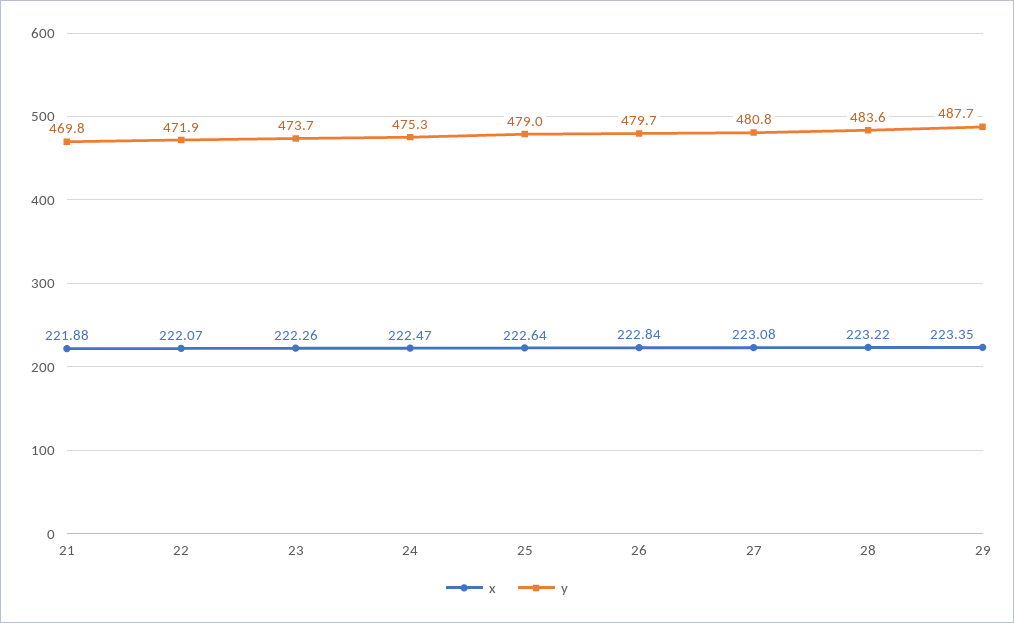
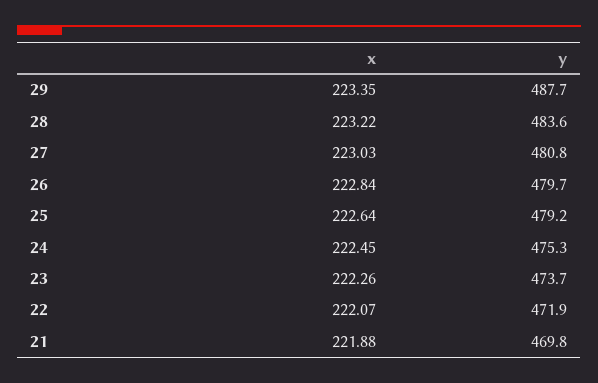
  {
    "x": {
      "21": 221.88,
      "22": 222.07,
      "23": 222.26,
-     "24": 222.47,
+     "24": 222.45,
      "25": 222.64,
      "26": 222.84,
-     "27": 223.08,
+     "27": 223.03,
      "28": 223.22,
      "29": 223.35
    },
    "y": {
      "21": 469.8,
      "22": 471.9,
      "23": 473.7,
      "24": 475.3,
-     "25": 479,
+     "25": 479.2,
      "26": 479.7,
      "27": 480.8,
      "28": 483.6,
      "29": 487.7
    }
  }

